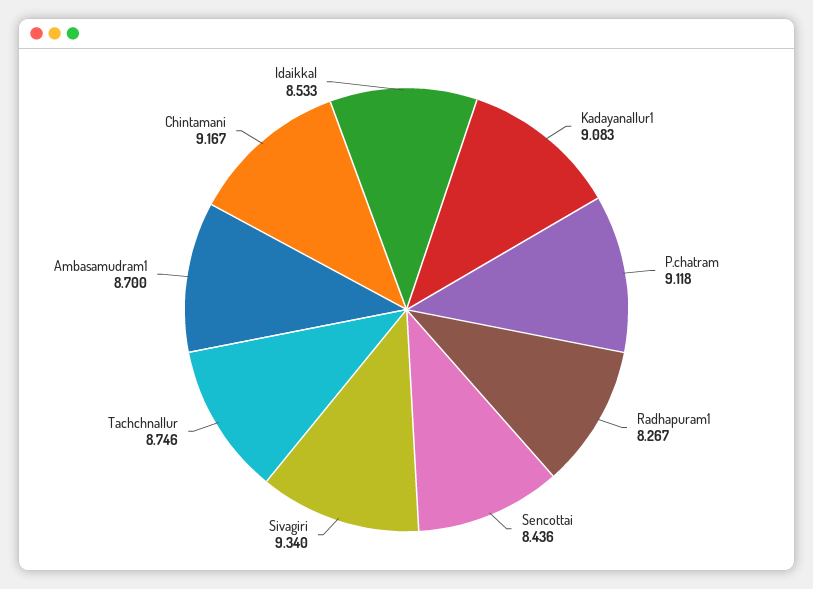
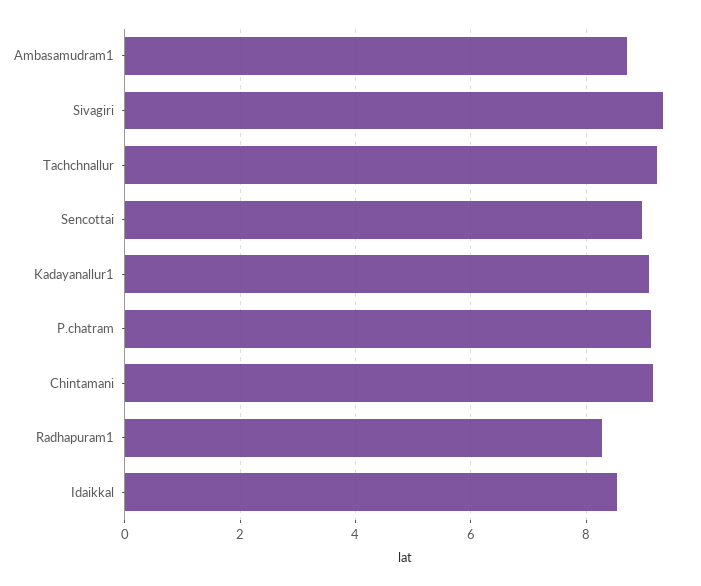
  {
    "Kadayanallur1": 9.083,
    "P.chatram": 9.118,
    "Radhapuram1": 8.267,
-   "Sencottai": 8.436,
+   "Sencottai": 9,
    "Sivagiri": 9.34,
-   "Tachchnallur": 8.746,
+   "Tachchnallur": 9.2,
    "Ambasamudram1": 8.7,
    "Chintamani": 9.167,
    "Idaikkal": 8.533
  }

